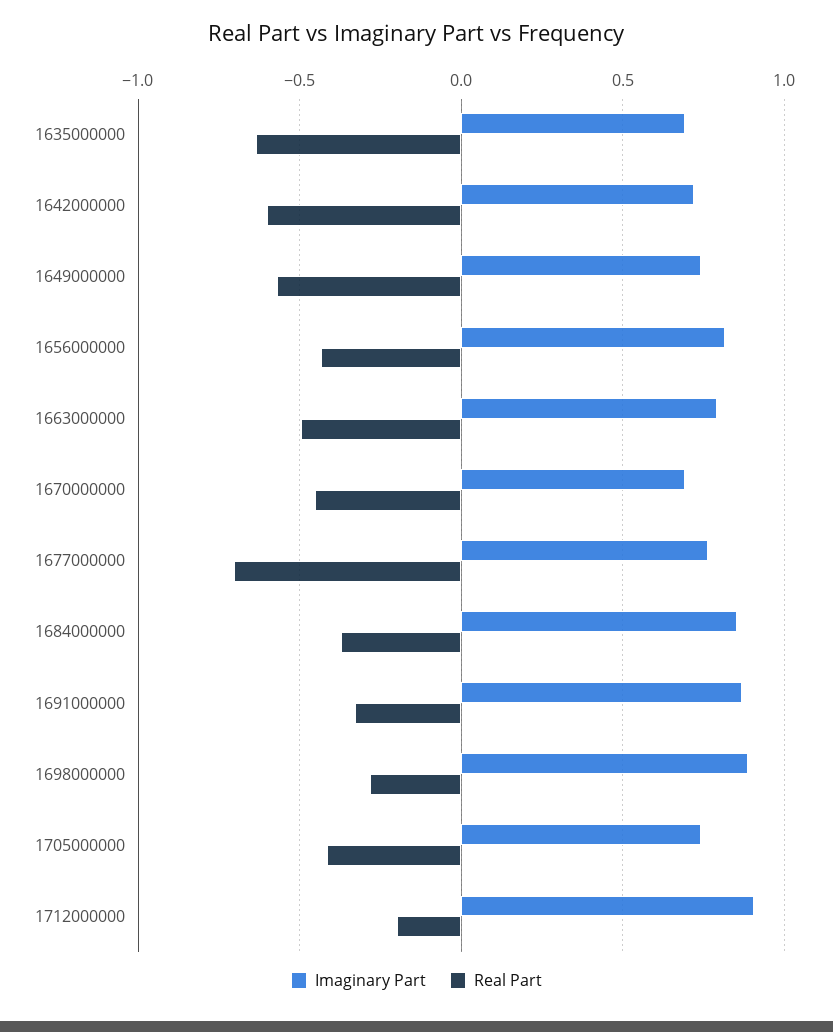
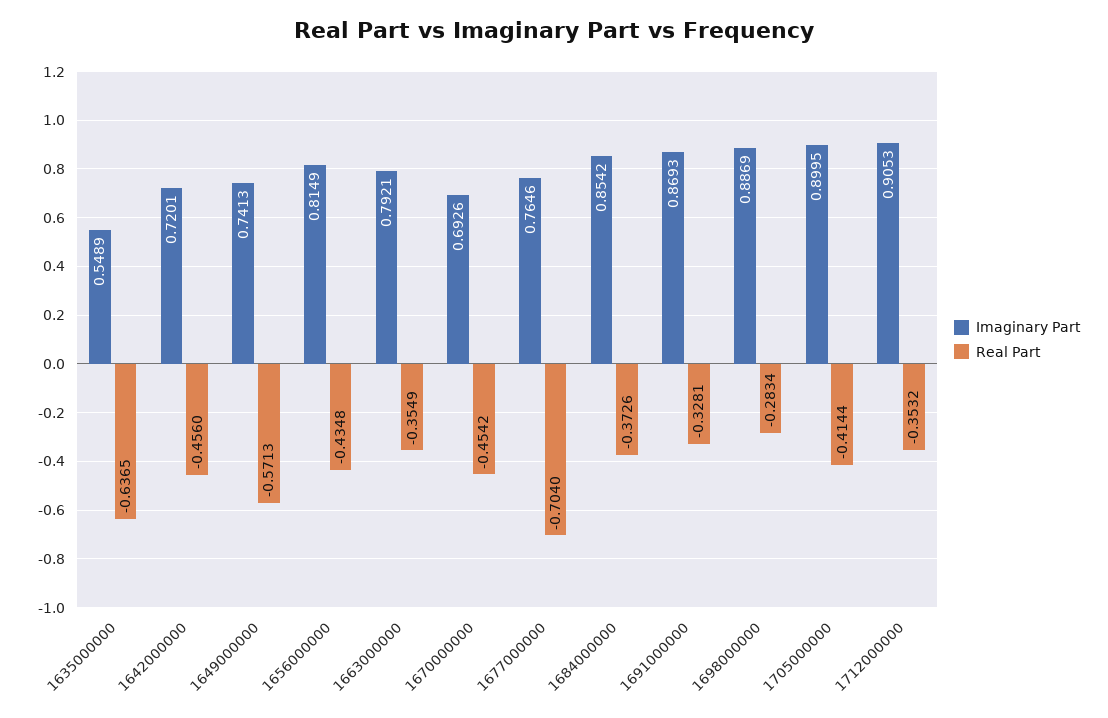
  {
    "Imaginary Part": {
-     "1635000000": 0.7,
+     "1635000000": 0.5489,
      "1642000000": 0.7201,
      "1649000000": 0.7413,
      "1656000000": 0.8149,
      "1663000000": 0.7921,
      "1670000000": 0.6926,
      "1677000000": 0.7646,
      "1684000000": 0.8542,
      "1691000000": 0.8693,
      "1698000000": 0.8869,
-     "1705000000": 0.75,
+     "1705000000": 0.8995,
      "1712000000": 0.9053
    },
    "Real Part": {
      "1635000000": -0.6365,
-     "1642000000": -0.6,
+     "1642000000": -0.456,
      "1649000000": -0.5713,
      "1656000000": -0.4348,
-     "1663000000": -0.5,
+     "1663000000": -0.3549,
      "1670000000": -0.4542,
      "1677000000": -0.704,
      "1684000000": -0.3726,
      "1691000000": -0.3281,
      "1698000000": -0.2834,
      "1705000000": -0.4144,
-     "1712000000": -0.2
+     "1712000000": -0.3532
    }
  }

